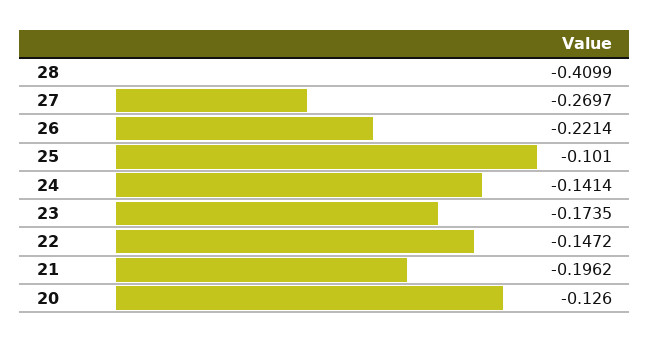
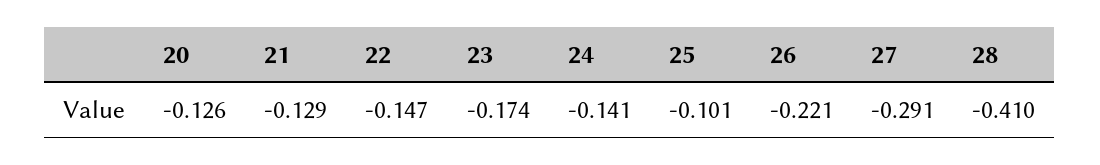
  {
    "28": -0.4099,
-   "27": -0.2697,
+   "27": -0.291,
    "26": -0.2214,
    "25": -0.101,
    "24": -0.1414,
    "23": -0.1735,
    "22": -0.1472,
-   "21": -0.1962,
+   "21": -0.129,
    "20": -0.126
  }

